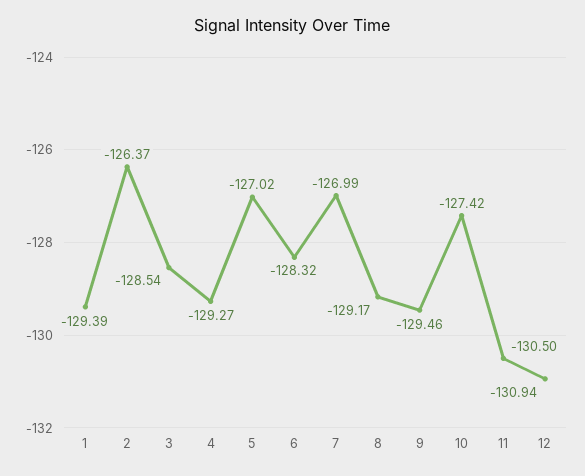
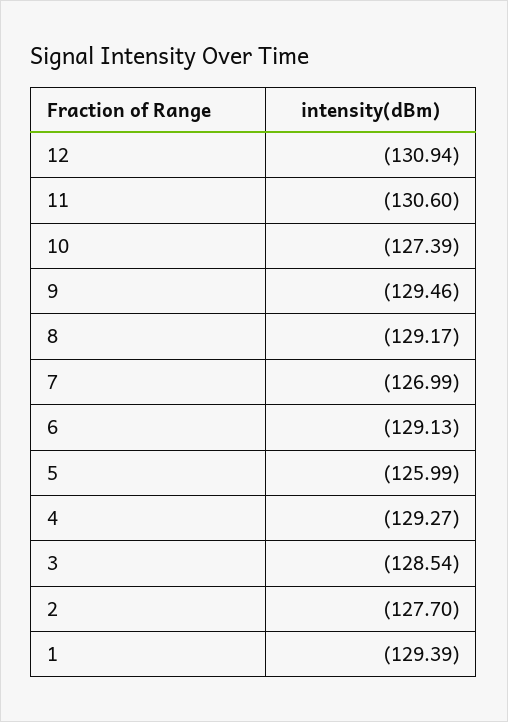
  {
    "1": -129.39,
-   "2": -126.37,
+   "2": -127.7,
    "3": -128.54,
    "4": -129.27,
-   "5": -127.02,
+   "5": -125.99,
-   "6": -128.32,
+   "6": -129.13,
    "7": -126.99,
    "8": -129.17,
    "9": -129.46,
-   "10": -127.42,
+   "10": -127.39,
-   "11": -130.5,
+   "11": -130.6,
    "12": -130.94
  }

